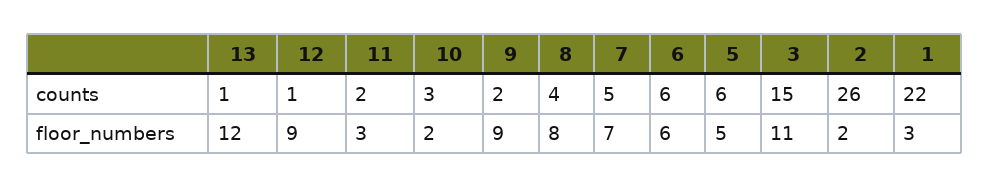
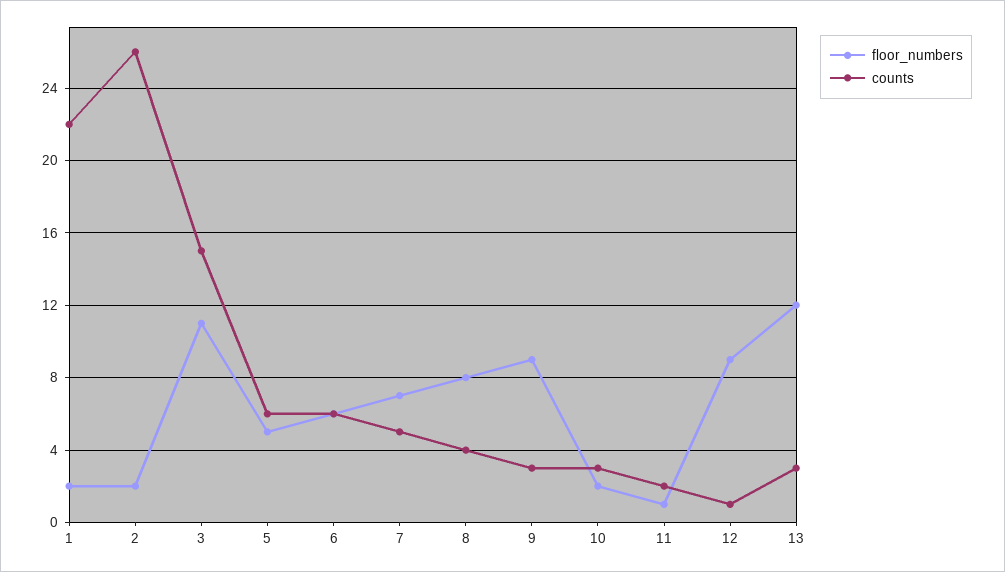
  {
    "counts": {
-     "13": 1,
+     "13": 3,
      "12": 1,
      "11": 2,
      "10": 3,
-     "9": 2,
+     "9": 3,
      "8": 4,
      "7": 5,
      "6": 6,
      "5": 6,
      "3": 15,
      "2": 26,
      "1": 22
    },
    "floor_numbers": {
      "13": 12,
      "12": 9,
-     "11": 3,
+     "11": 1,
      "10": 2,
      "9": 9,
      "8": 8,
      "7": 7,
      "6": 6,
      "5": 5,
      "3": 11,
      "2": 2,
-     "1": 3
+     "1": 2
    }
  }

